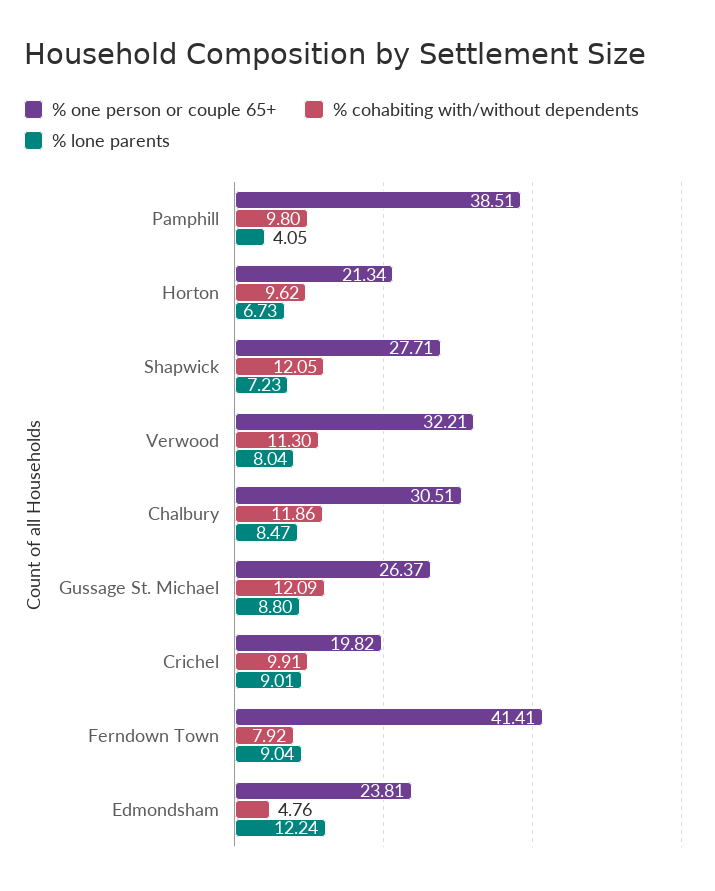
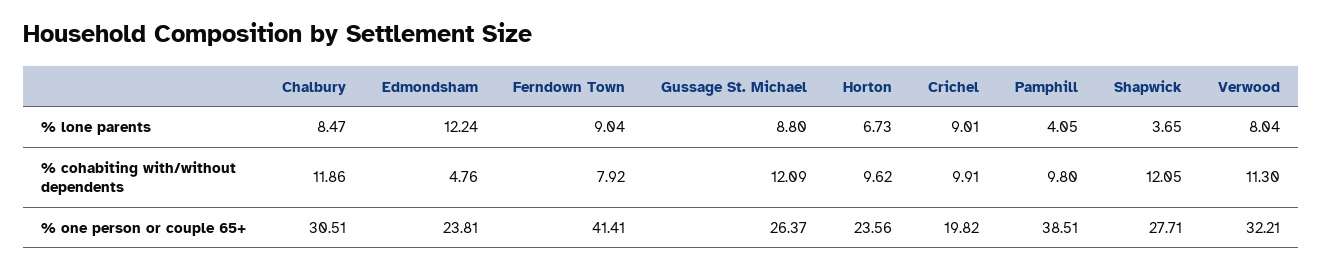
  {
    "% one person or couple 65+": {
      "Pamphill": 38.51,
-     "Horton": 21.34,
+     "Horton": 23.56,
      "Shapwick": 27.71,
      "Verwood": 32.21,
      "Chalbury": 30.51,
      "Gussage St. Michael": 26.37,
      "Crichel": 19.82,
      "Ferndown Town": 41.41,
      "Edmondsham": 23.81
    },
    "% cohabiting with/without dependents": {
      "Pamphill": 9.8,
      "Horton": 9.62,
      "Shapwick": 12.05,
      "Verwood": 11.3,
      "Chalbury": 11.86,
      "Gussage St. Michael": 12.09,
      "Crichel": 9.91,
      "Ferndown Town": 7.92,
      "Edmondsham": 4.76
    },
    "% lone parents": {
      "Pamphill": 4.05,
      "Horton": 6.73,
-     "Shapwick": 7.23,
+     "Shapwick": 3.65,
      "Verwood": 8.04,
      "Chalbury": 8.47,
      "Gussage St. Michael": 8.8,
      "Crichel": 9.01,
      "Ferndown Town": 9.04,
      "Edmondsham": 12.24
    }
  }

